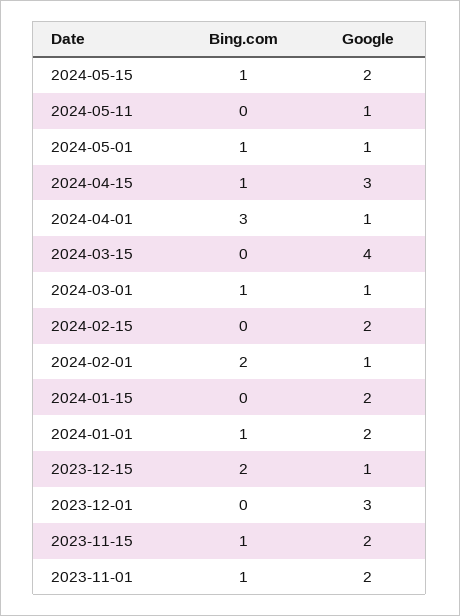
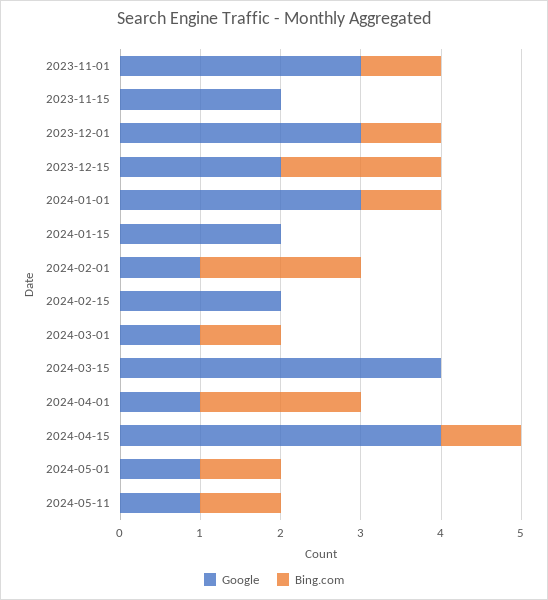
  {
    "Bing.com": {
-     "2024-05-15": 1,
-     "2024-05-11": 0,
+     "2024-05-11": 1,
      "2024-05-01": 1,
      "2024-04-15": 1,
-     "2024-04-01": 3,
+     "2024-04-01": 2,
      "2024-03-15": 0,
      "2024-03-01": 1,
      "2024-02-15": 0,
      "2024-02-01": 2,
      "2024-01-15": 0,
      "2024-01-01": 1,
      "2023-12-15": 2,
-     "2023-12-01": 0,
+     "2023-12-01": 1,
-     "2023-11-15": 1,
+     "2023-11-15": 0,
      "2023-11-01": 1
    },
    "Google": {
-     "2024-05-15": 2,
      "2024-05-11": 1,
      "2024-05-01": 1,
-     "2024-04-15": 3,
+     "2024-04-15": 4,
      "2024-04-01": 1,
      "2024-03-15": 4,
      "2024-03-01": 1,
      "2024-02-15": 2,
      "2024-02-01": 1,
      "2024-01-15": 2,
-     "2024-01-01": 2,
+     "2024-01-01": 3,
-     "2023-12-15": 1,
+     "2023-12-15": 2,
      "2023-12-01": 3,
      "2023-11-15": 2,
-     "2023-11-01": 2
+     "2023-11-01": 3
    }
  }

